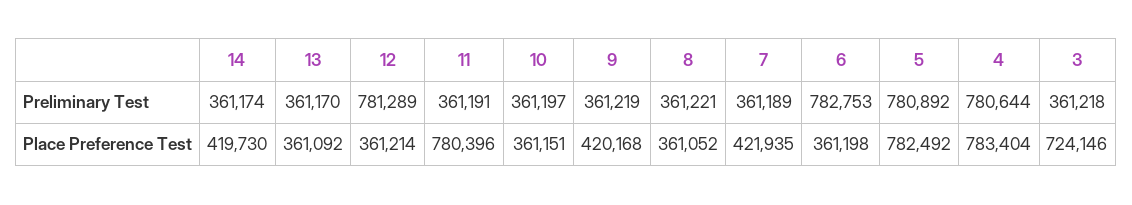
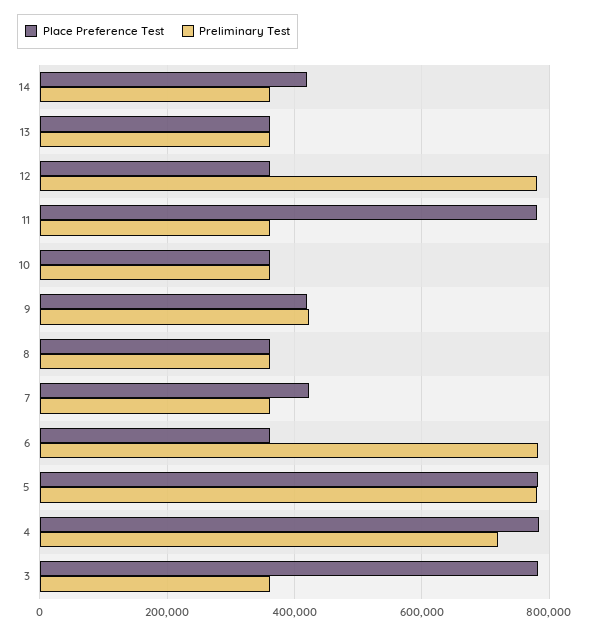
  {
    "Preliminary Test": {
      "14": 361174,
      "13": 361170,
      "12": 781289,
      "11": 361191,
      "10": 361197,
-     "9": 361219,
+     "9": 420000,
      "8": 361221,
      "7": 361189,
      "6": 782753,
      "5": 780892,
-     "4": 780644,
+     "4": 720000,
      "3": 361218
    },
    "Place Preference Test": {
      "14": 419730,
      "13": 361092,
      "12": 361214,
      "11": 780396,
      "10": 361151,
      "9": 420168,
      "8": 361052,
      "7": 421935,
      "6": 361198,
      "5": 782492,
      "4": 783404,
-     "3": 724146
+     "3": 780000
    }
  }

